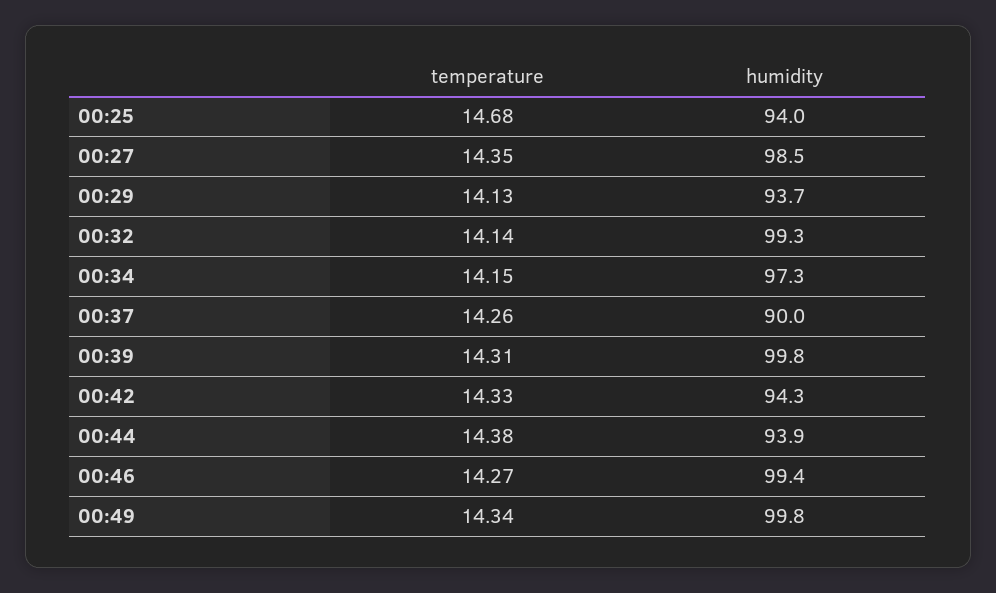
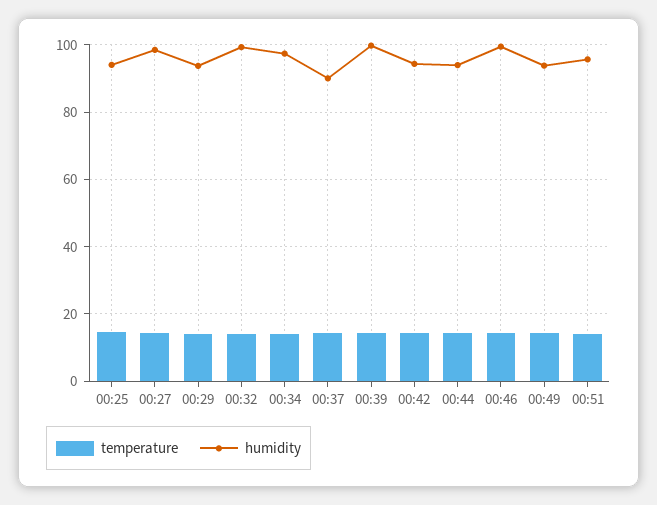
  {
    "temperature": {
      "00:25": 14.68,
      "00:27": 14.35,
      "00:29": 14.13,
      "00:32": 14.14,
      "00:34": 14.15,
      "00:37": 14.26,
      "00:39": 14.31,
      "00:42": 14.33,
      "00:44": 14.38,
      "00:46": 14.27,
-     "00:49": 14.34
+     "00:49": 14.34,
+     "00:51": 14
    },
    "humidity": {
      "00:25": 94,
      "00:27": 98.5,
      "00:29": 93.7,
      "00:32": 99.3,
      "00:34": 97.3,
      "00:37": 90,
      "00:39": 99.8,
      "00:42": 94.3,
      "00:44": 93.9,
      "00:46": 99.4,
-     "00:49": 99.8
+     "00:49": 94,
+     "00:51": 96
    }
  }

